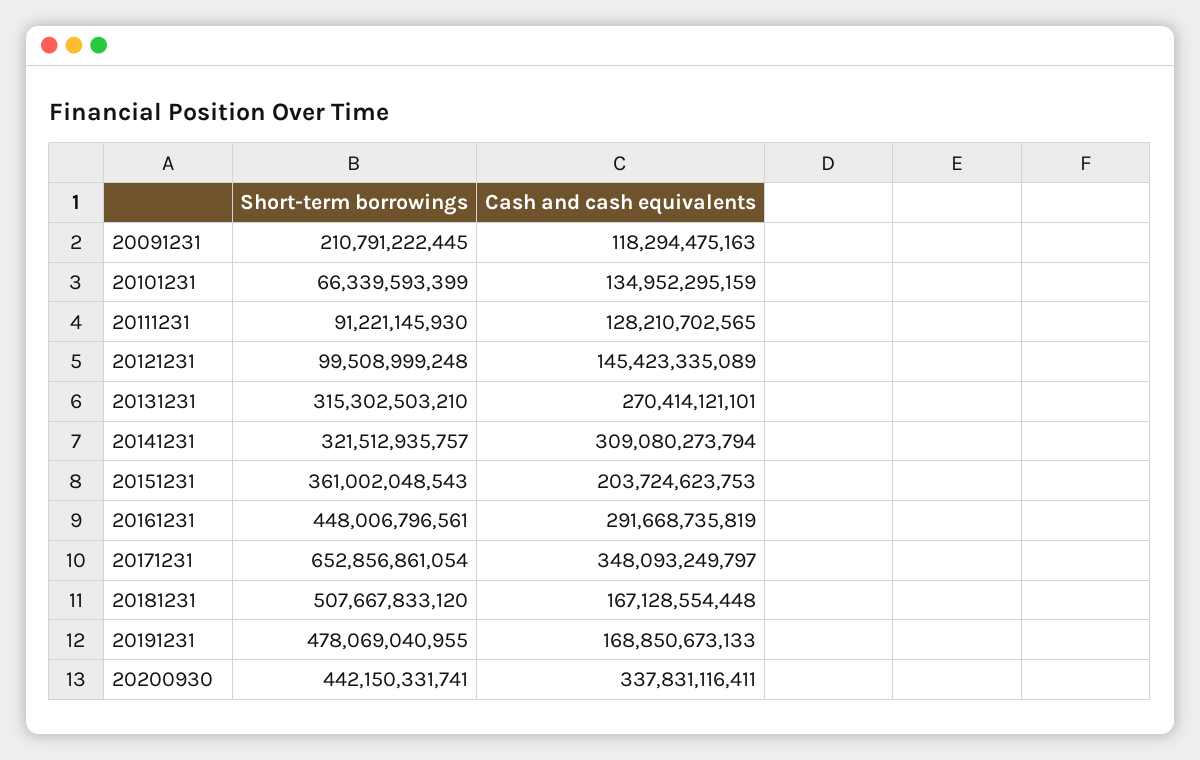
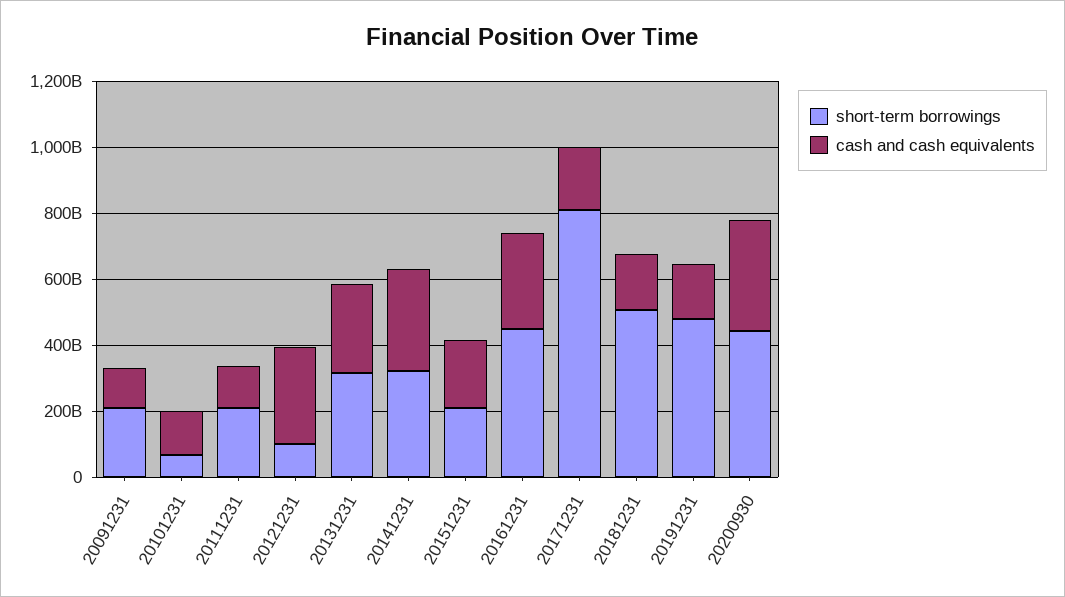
  {
    "Short-term borrowings": {
      "20091231": 210791222445,
      "20101231": 66339593399,
-     "20111231": 91221145930,
+     "20111231": 200000000000,
      "20121231": 99508999248,
      "20131231": 315302503210,
      "20141231": 321512935757,
-     "20151231": 361002048543,
+     "20151231": 200000000000,
      "20161231": 448006796561,
-     "20171231": 652856861054,
+     "20171231": 800000000000,
      "20181231": 507667833120,
      "20191231": 478069040955,
      "20200930": 442150331741
    },
    "Cash and cash equivalents": {
      "20091231": 118294475163,
      "20101231": 134952295159,
      "20111231": 128210702565,
-     "20121231": 145423335089,
+     "20121231": 300000000000,
      "20131231": 270414121101,
      "20141231": 309080273794,
      "20151231": 203724623753,
      "20161231": 291668735819,
-     "20171231": 348093249797,
+     "20171231": 200000000000,
      "20181231": 167128554448,
      "20191231": 168850673133,
      "20200930": 337831116411
    }
  }

